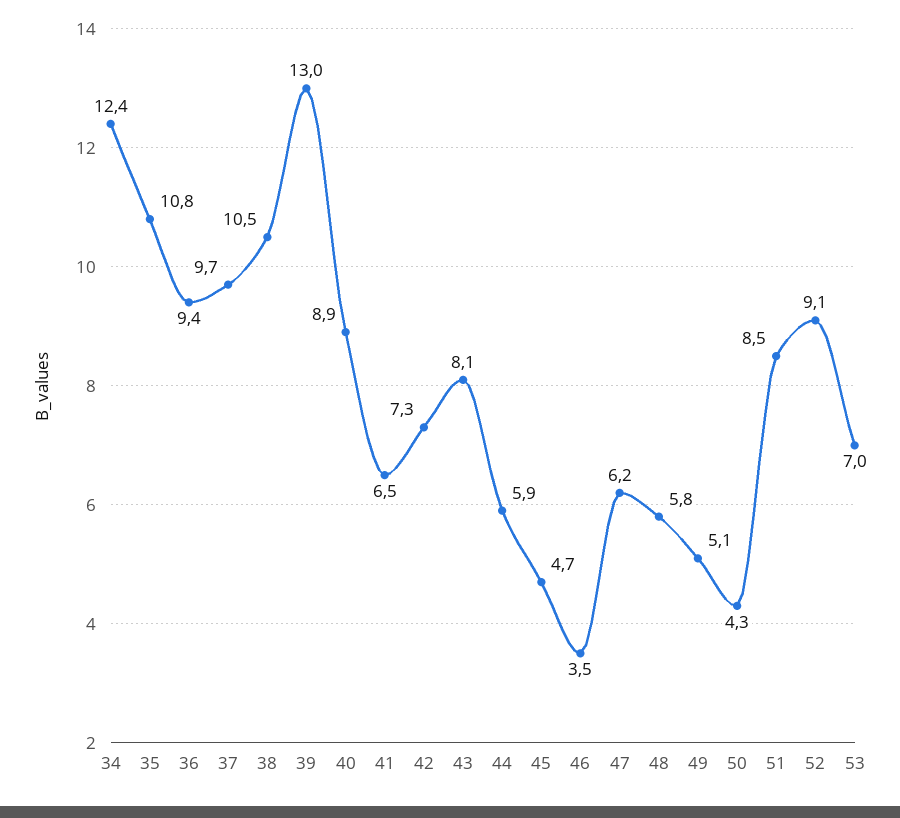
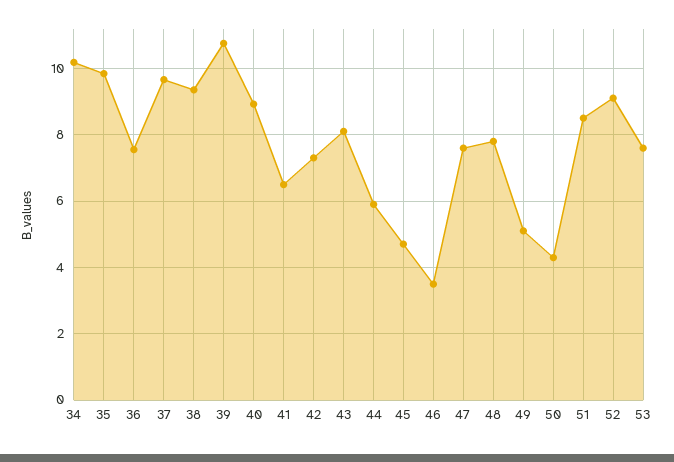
  {
-   "34": 12.4,
+   "34": 10.2,
-   "35": 10.8,
+   "35": 9.8,
-   "36": 9.4,
+   "36": 7.6,
    "37": 9.7,
-   "38": 10.5,
+   "38": 9.4,
-   "39": 13,
+   "39": 10.8,
    "40": 8.9,
    "41": 6.5,
    "42": 7.3,
    "43": 8.1,
    "44": 5.9,
    "45": 4.7,
    "46": 3.5,
-   "47": 6.2,
+   "47": 7.6,
-   "48": 5.8,
+   "48": 7.8,
    "49": 5.1,
    "50": 4.3,
    "51": 8.5,
    "52": 9.1,
-   "53": 7
+   "53": 7.6
  }

